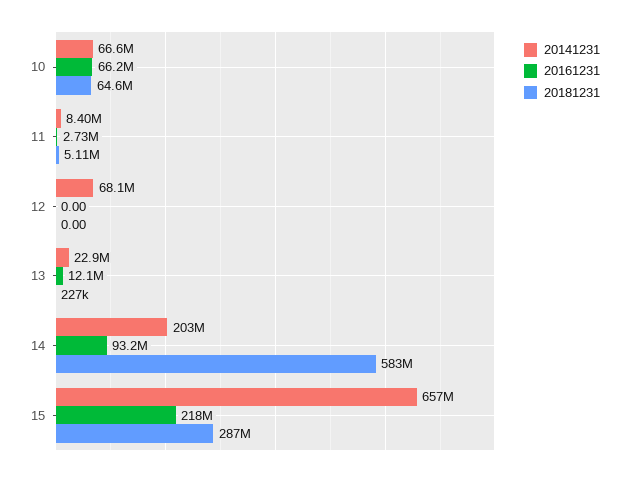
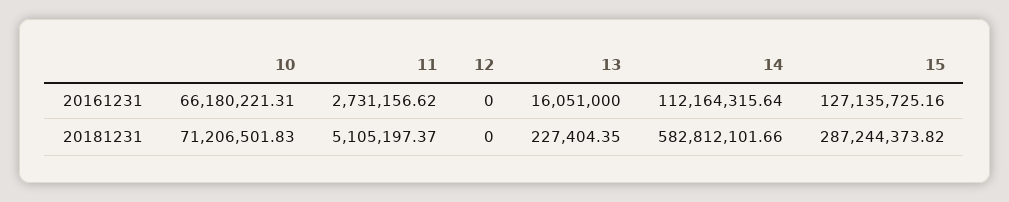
  {
-   "20141231": {
-     "10": 66600000,
-     "11": 8400000,
-     "12": 68100000,
-     "13": 22900000,
-     "14": 203000000,
-     "15": 657000000
-   },
    "20161231": {
      "10": 66180221.31,
      "11": 2731156.62,
      "12": 0,
-     "13": 12100000,
+     "13": 16051000,
-     "14": 93200000,
+     "14": 112164315.64,
-     "15": 218000000
+     "15": 127135725.16
    },
    "20181231": {
-     "10": 64600000,
+     "10": 71206501.83,
      "11": 5105197.37,
      "12": 0,
      "13": 227404.35,
      "14": 582812101.66,
      "15": 287244373.82
    }
  }

